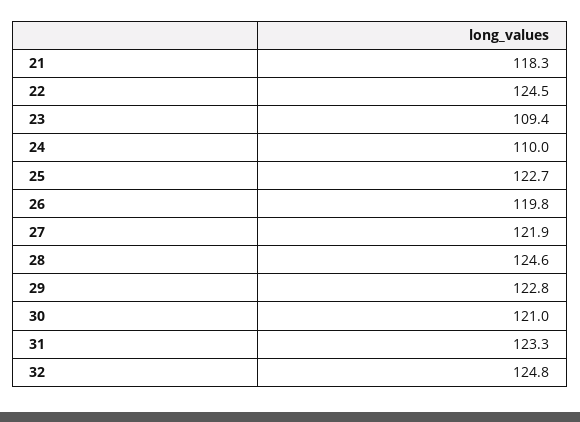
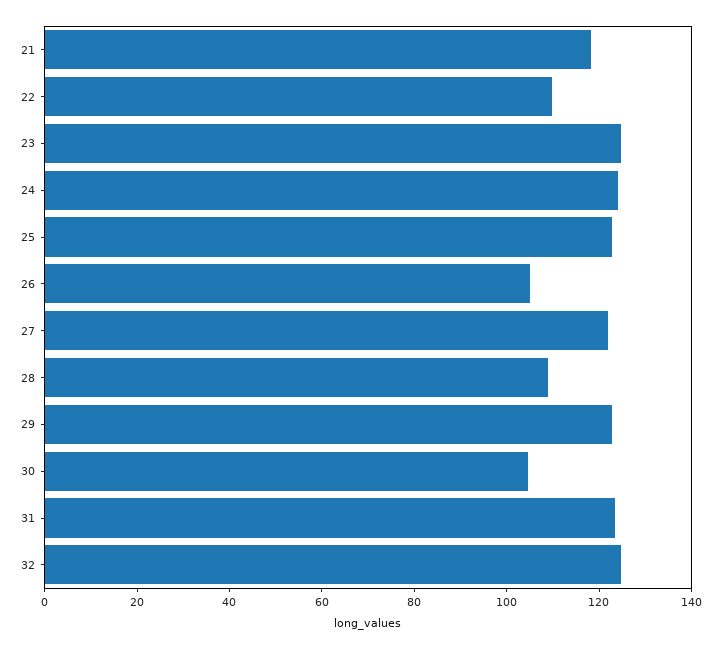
  {
    "21": 118.3,
-   "22": 124.5,
+   "22": 110,
-   "23": 109.4,
+   "23": 125,
-   "24": 110,
+   "24": 125,
    "25": 122.7,
-   "26": 119.8,
+   "26": 105,
    "27": 121.9,
-   "28": 124.6,
+   "28": 110,
    "29": 122.8,
-   "30": 121,
+   "30": 105,
    "31": 123.3,
    "32": 124.8
  }

